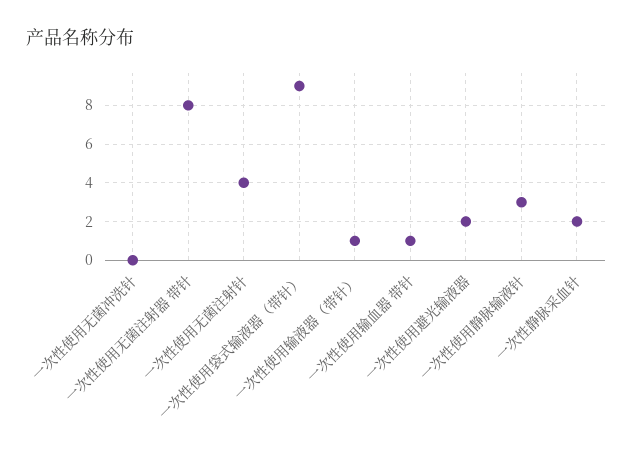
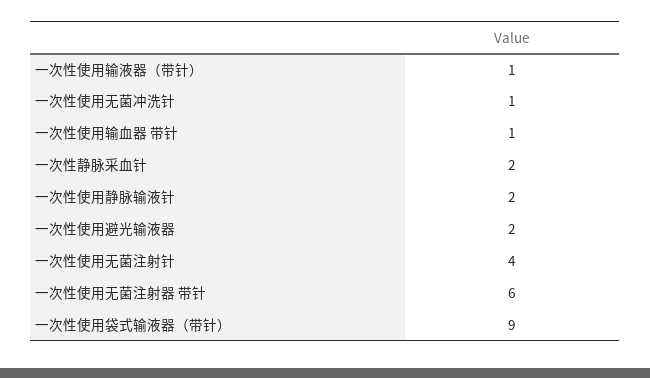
  {
-   "一次性使用无菌冲洗针": 0,
+   "一次性使用无菌冲洗针": 1,
-   "一次性使用无菌注射器 带针": 8,
+   "一次性使用无菌注射器 带针": 6,
    "一次性使用无菌注射针": 4,
    "一次性使用袋式输液器（带针）": 9,
    "一次性使用输液器（带针）": 1,
    "一次性使用输血器 带针": 1,
    "一次性使用避光输液器": 2,
-   "一次性使用静脉输液针": 3,
+   "一次性使用静脉输液针": 2,
    "一次性静脉采血针": 2
  }

